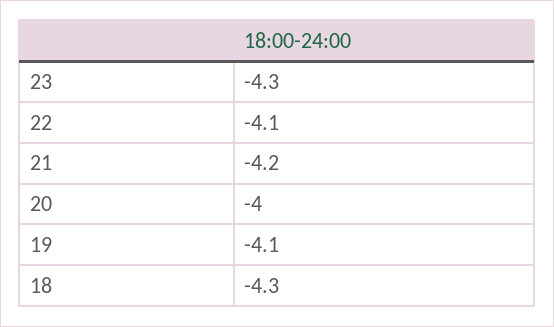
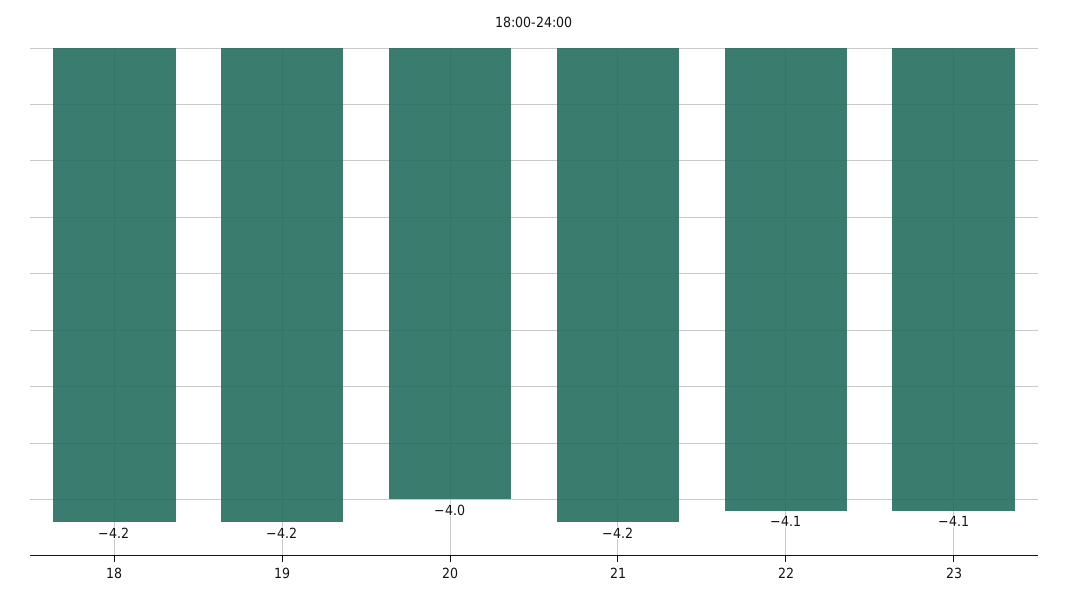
  {
-   "23": -4.3,
+   "23": -4.1,
    "22": -4.1,
    "21": -4.2,
    "20": -4,
-   "19": -4.1,
+   "19": -4.2,
-   "18": -4.3
+   "18": -4.2
  }

